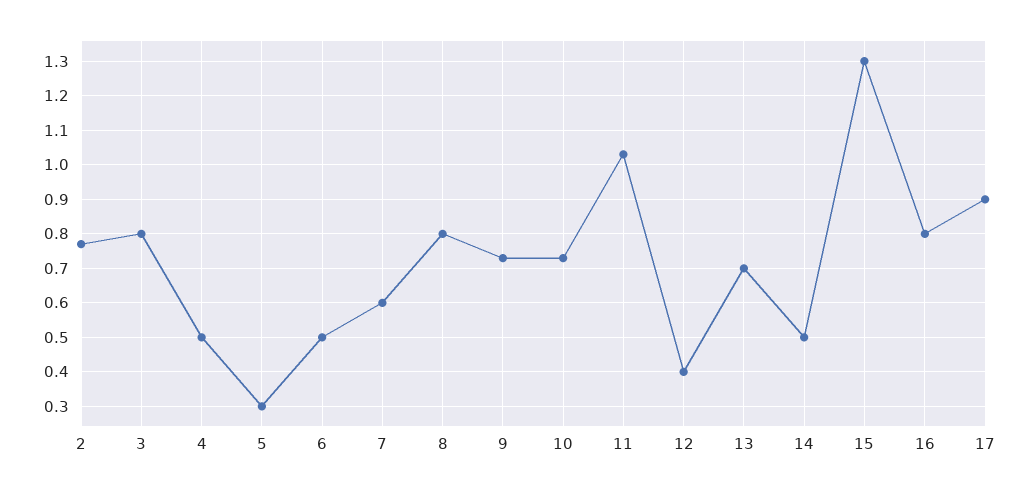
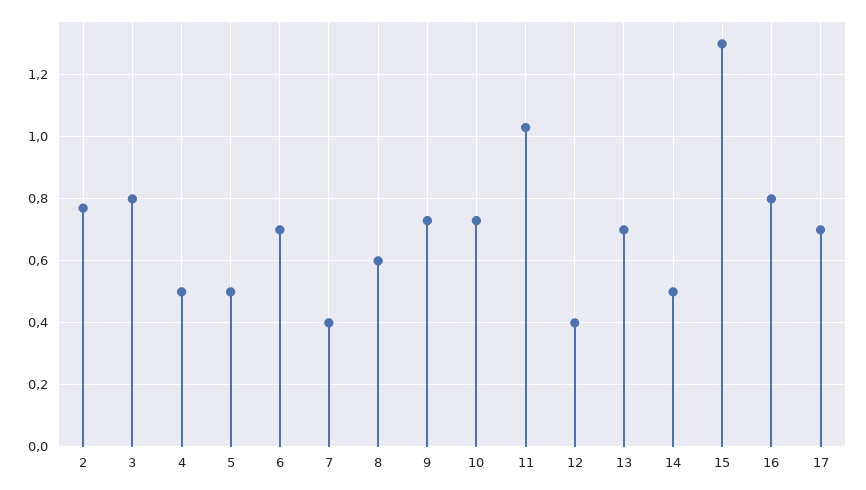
  {
    "2": 0.75,
    "3": 0.8,
    "4": 0.5,
-   "5": 0.3,
+   "5": 0.5,
-   "6": 0.5,
+   "6": 0.7,
-   "7": 0.6,
+   "7": 0.4,
-   "8": 0.8,
+   "8": 0.6,
    "9": 0.75,
    "10": 0.75,
    "11": 1.05,
    "12": 0.4,
    "13": 0.7,
    "14": 0.5,
    "15": 1.3,
    "16": 0.8,
-   "17": 0.9
+   "17": 0.7
  }

